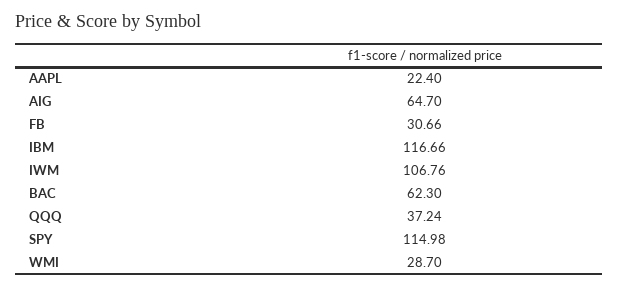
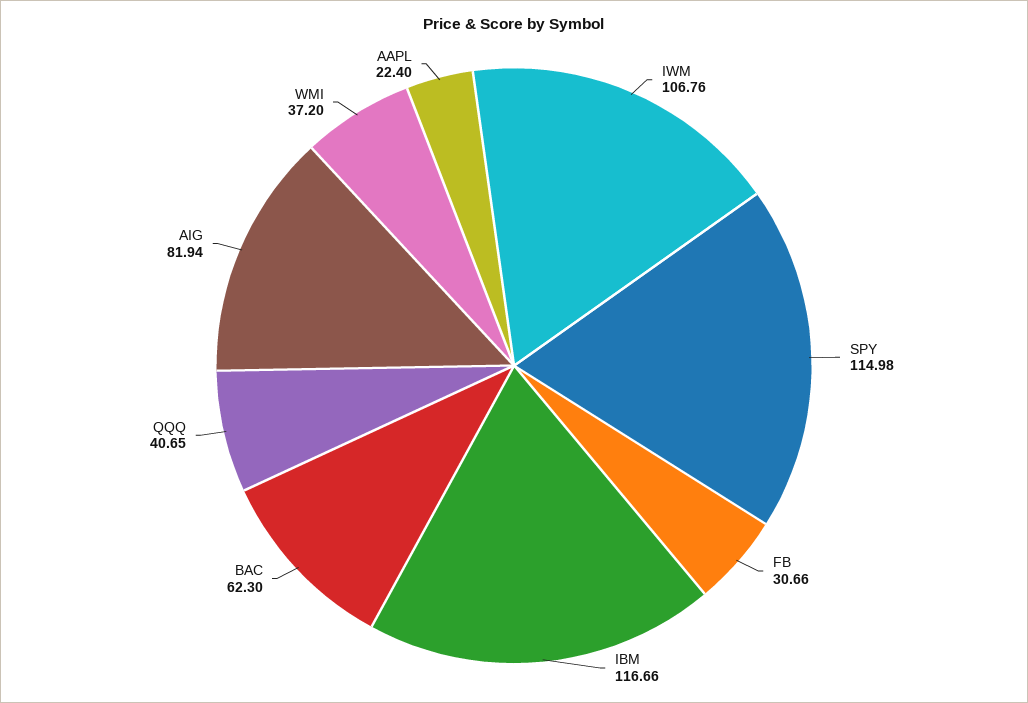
  {
    "AAPL": 22.4,
-   "AIG": 64.7,
+   "AIG": 81.94,
    "FB": 30.66,
    "IBM": 116.66,
    "IWM": 106.76,
    "BAC": 62.3,
-   "QQQ": 37.24,
+   "QQQ": 40.65,
    "SPY": 114.98,
-   "WMI": 28.7
+   "WMI": 37.2
  }

